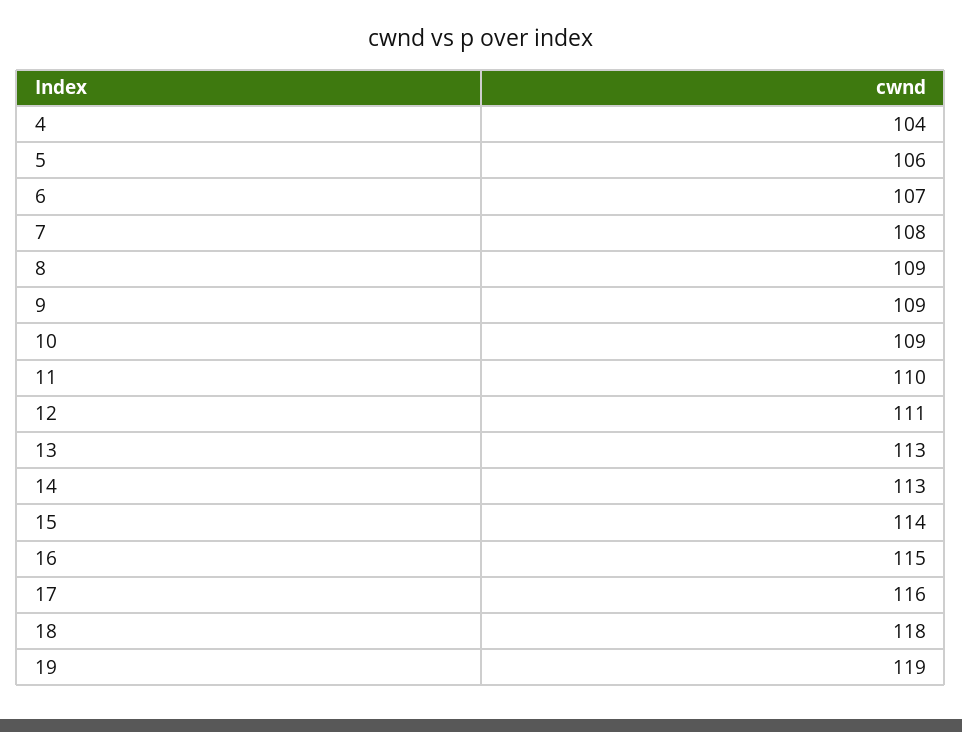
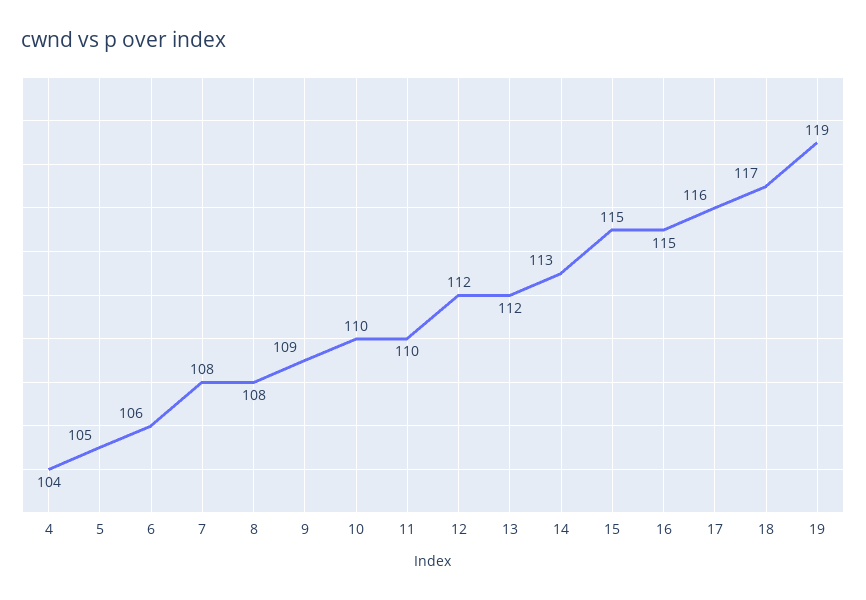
  {
    "4": 104,
-   "5": 106,
+   "5": 105,
-   "6": 107,
+   "6": 106,
    "7": 108,
-   "8": 109,
+   "8": 108,
    "9": 109,
-   "10": 109,
+   "10": 110,
    "11": 110,
-   "12": 111,
+   "12": 112,
-   "13": 113,
+   "13": 112,
    "14": 113,
-   "15": 114,
+   "15": 115,
    "16": 115,
    "17": 116,
-   "18": 118,
+   "18": 117,
    "19": 119
  }

